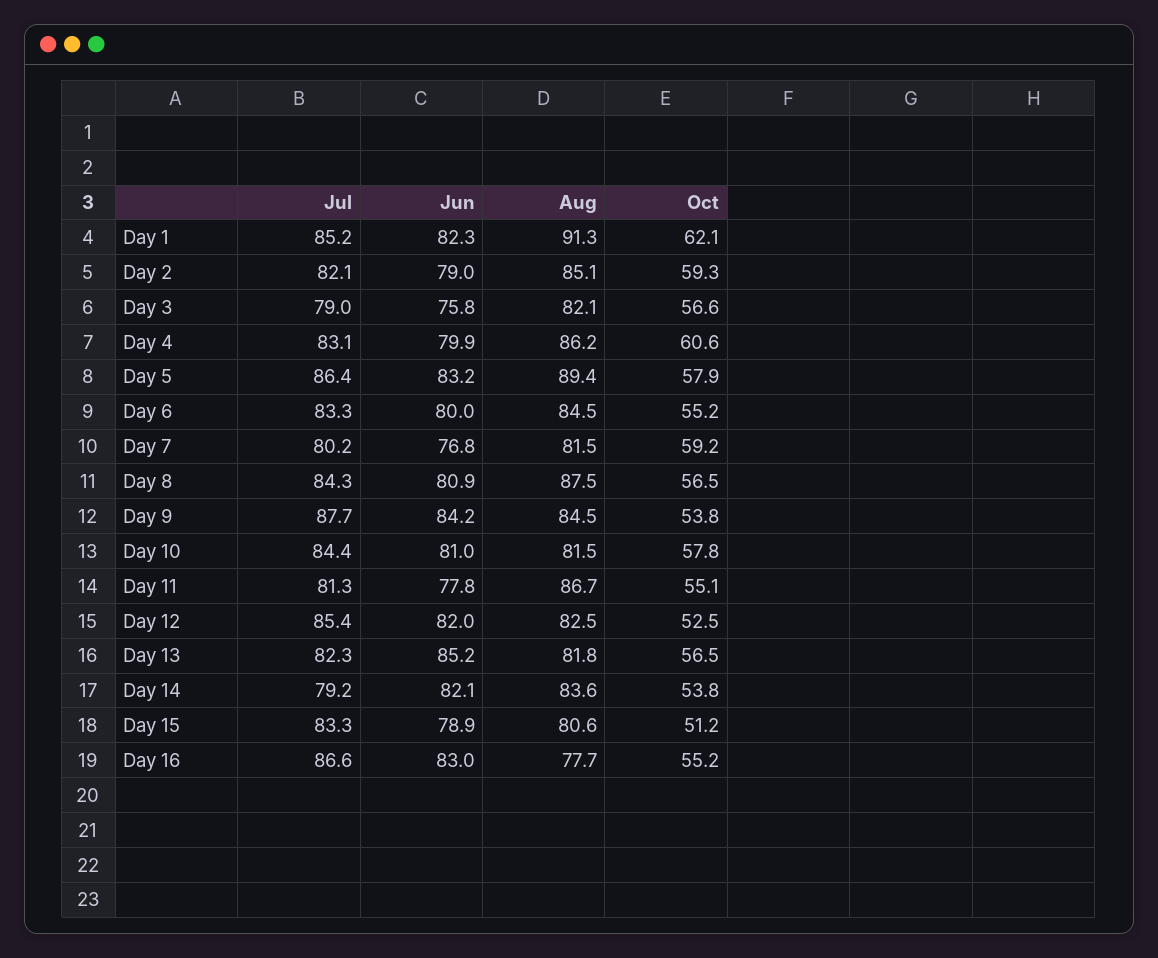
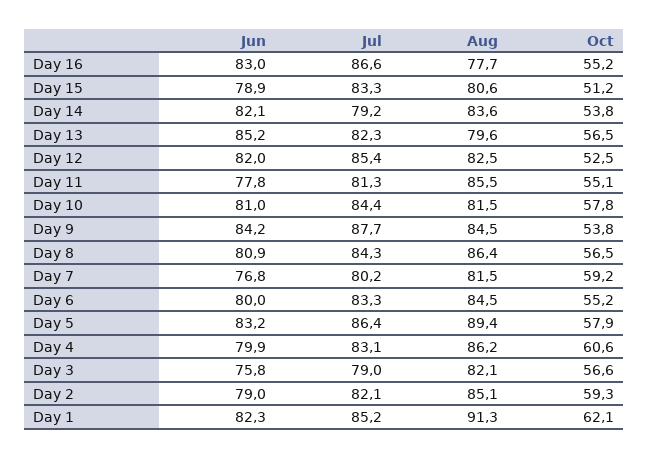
  {
    "Jul": {
      "Day 1": 85.2,
      "Day 2": 82.1,
      "Day 3": 79,
      "Day 4": 83.1,
      "Day 5": 86.4,
      "Day 6": 83.3,
      "Day 7": 80.2,
      "Day 8": 84.3,
      "Day 9": 87.7,
      "Day 10": 84.4,
      "Day 11": 81.3,
      "Day 12": 85.4,
      "Day 13": 82.3,
      "Day 14": 79.2,
      "Day 15": 83.3,
      "Day 16": 86.6
    },
    "Jun": {
      "Day 1": 82.3,
      "Day 2": 79,
      "Day 3": 75.8,
      "Day 4": 79.9,
      "Day 5": 83.2,
      "Day 6": 80,
      "Day 7": 76.8,
      "Day 8": 80.9,
      "Day 9": 84.2,
      "Day 10": 81,
      "Day 11": 77.8,
      "Day 12": 82,
      "Day 13": 85.2,
      "Day 14": 82.1,
      "Day 15": 78.9,
      "Day 16": 83
    },
    "Aug": {
      "Day 1": 91.3,
      "Day 2": 85.1,
      "Day 3": 82.1,
      "Day 4": 86.2,
      "Day 5": 89.4,
      "Day 6": 84.5,
      "Day 7": 81.5,
-     "Day 8": 87.5,
+     "Day 8": 86.4,
      "Day 9": 84.5,
      "Day 10": 81.5,
-     "Day 11": 86.7,
+     "Day 11": 85.5,
      "Day 12": 82.5,
-     "Day 13": 81.8,
+     "Day 13": 79.6,
      "Day 14": 83.6,
      "Day 15": 80.6,
      "Day 16": 77.7
    },
    "Oct": {
      "Day 1": 62.1,
      "Day 2": 59.3,
      "Day 3": 56.6,
      "Day 4": 60.6,
      "Day 5": 57.9,
      "Day 6": 55.2,
      "Day 7": 59.2,
      "Day 8": 56.5,
      "Day 9": 53.8,
      "Day 10": 57.8,
      "Day 11": 55.1,
      "Day 12": 52.5,
      "Day 13": 56.5,
      "Day 14": 53.8,
      "Day 15": 51.2,
      "Day 16": 55.2
    }
  }

